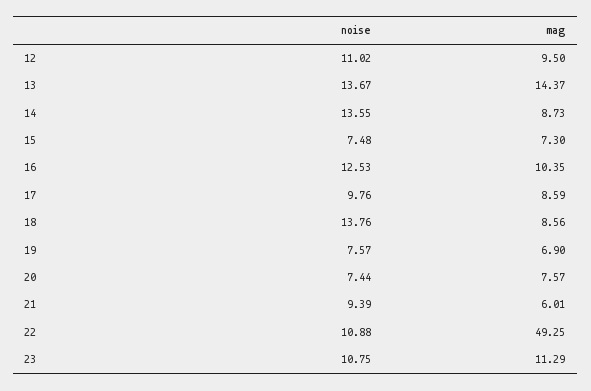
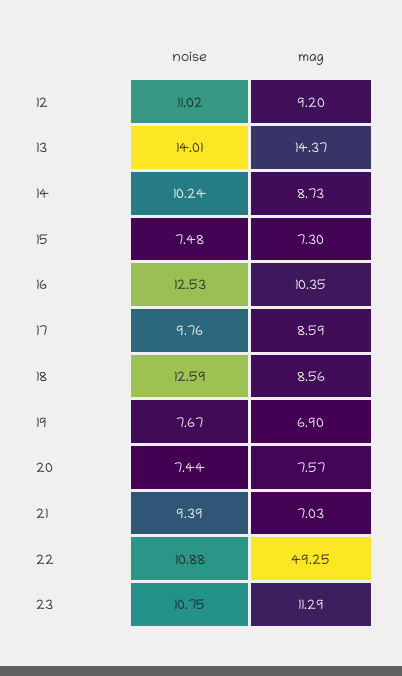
  {
    "noise": {
      "12": 11.02,
-     "13": 13.67,
+     "13": 14.01,
-     "14": 13.55,
+     "14": 10.24,
      "15": 7.48,
      "16": 12.53,
      "17": 9.76,
-     "18": 13.76,
+     "18": 12.59,
-     "19": 7.57,
+     "19": 7.67,
      "20": 7.44,
      "21": 9.39,
      "22": 10.88,
      "23": 10.75
    },
    "mag": {
-     "12": 9.5,
+     "12": 9.2,
      "13": 14.37,
      "14": 8.73,
      "15": 7.3,
      "16": 10.35,
      "17": 8.59,
      "18": 8.56,
      "19": 6.9,
      "20": 7.57,
-     "21": 6.01,
+     "21": 7.03,
      "22": 49.25,
      "23": 11.29
    }
  }

